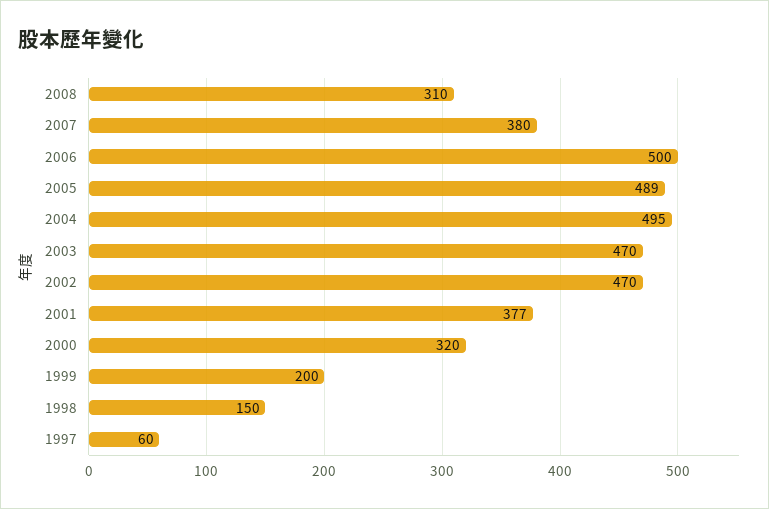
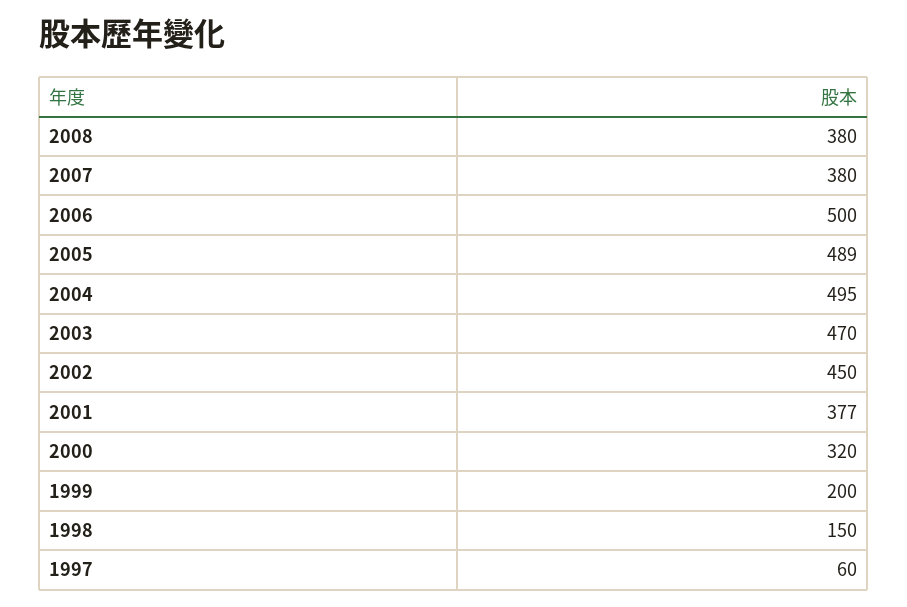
  {
-   "2008": 310,
+   "2008": 380,
    "2007": 380,
    "2006": 500,
    "2005": 489,
    "2004": 495,
    "2003": 470,
-   "2002": 470,
+   "2002": 450,
    "2001": 377,
    "2000": 320,
    "1999": 200,
    "1998": 150,
    "1997": 60
  }

